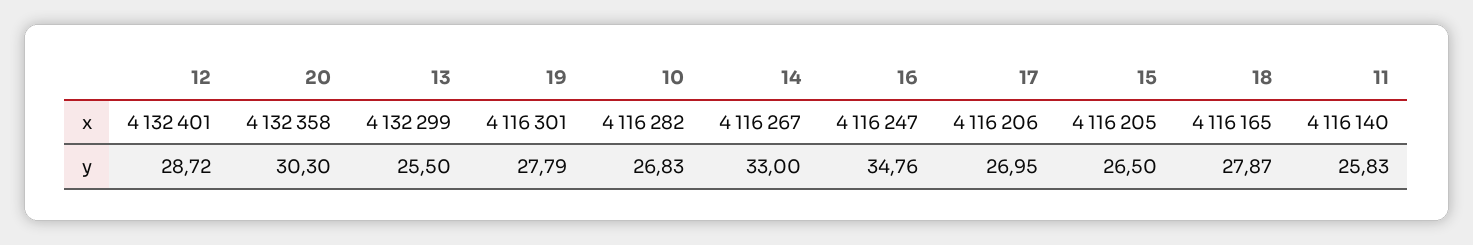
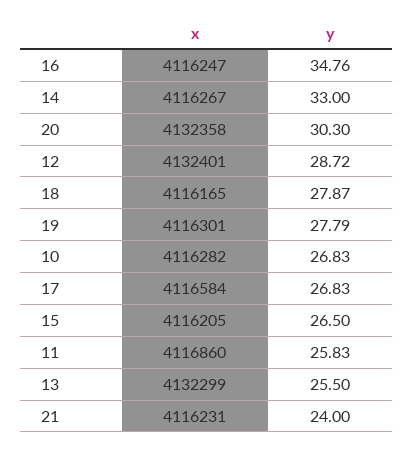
  {
    "12": {
      "x": 4132401,
      "y": 28.72
    },
    "20": {
      "x": 4132358,
      "y": 30.3
    },
    "13": {
      "x": 4132299,
      "y": 25.5
    },
    "19": {
      "x": 4116301,
      "y": 27.79
    },
    "10": {
      "x": 4116282,
      "y": 26.83
    },
    "14": {
      "x": 4116267,
      "y": 33
    },
    "16": {
      "x": 4116247,
      "y": 34.76
    },
    "17": {
-     "x": 4116206,
+     "x": 4116584,
-     "y": 26.95
+     "y": 26.83
    },
    "15": {
      "x": 4116205,
      "y": 26.5
    },
    "18": {
      "x": 4116165,
      "y": 27.87
    },
    "11": {
-     "x": 4116140,
+     "x": 4116860,
      "y": 25.83
-   }
+   },
+   "21": {
+     "x": 4116231,
+     "y": 24
+   }
  }

